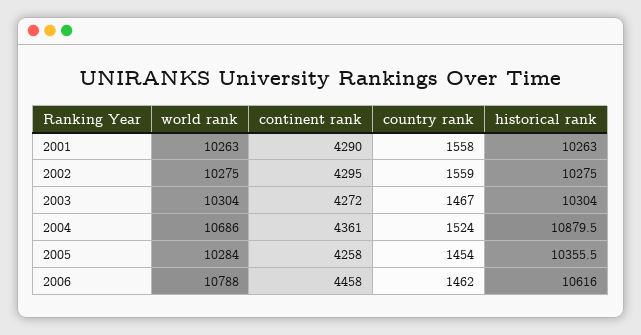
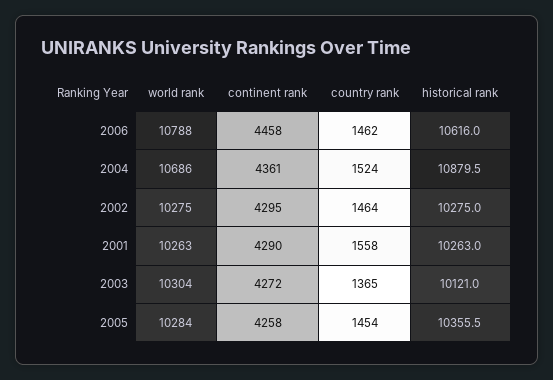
  {
    "world rank": {
      "2001": 10263,
      "2002": 10275,
      "2003": 10304,
      "2004": 10686,
      "2005": 10284,
      "2006": 10788
    },
    "continent rank": {
      "2001": 4290,
      "2002": 4295,
      "2003": 4272,
      "2004": 4361,
      "2005": 4258,
      "2006": 4458
    },
    "country rank": {
      "2001": 1558,
-     "2002": 1559,
+     "2002": 1464,
-     "2003": 1467,
+     "2003": 1365,
      "2004": 1524,
      "2005": 1454,
      "2006": 1462
    },
    "historical rank": {
      "2001": 10263,
      "2002": 10275,
-     "2003": 10304,
+     "2003": 10121,
      "2004": 10879.5,
      "2005": 10355.5,
      "2006": 10616
    }
  }

